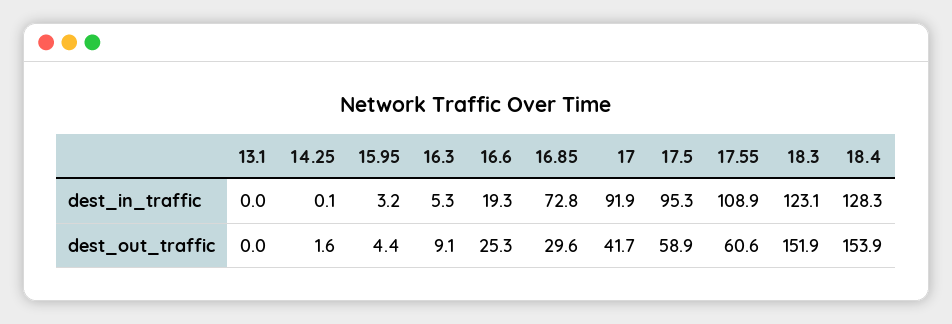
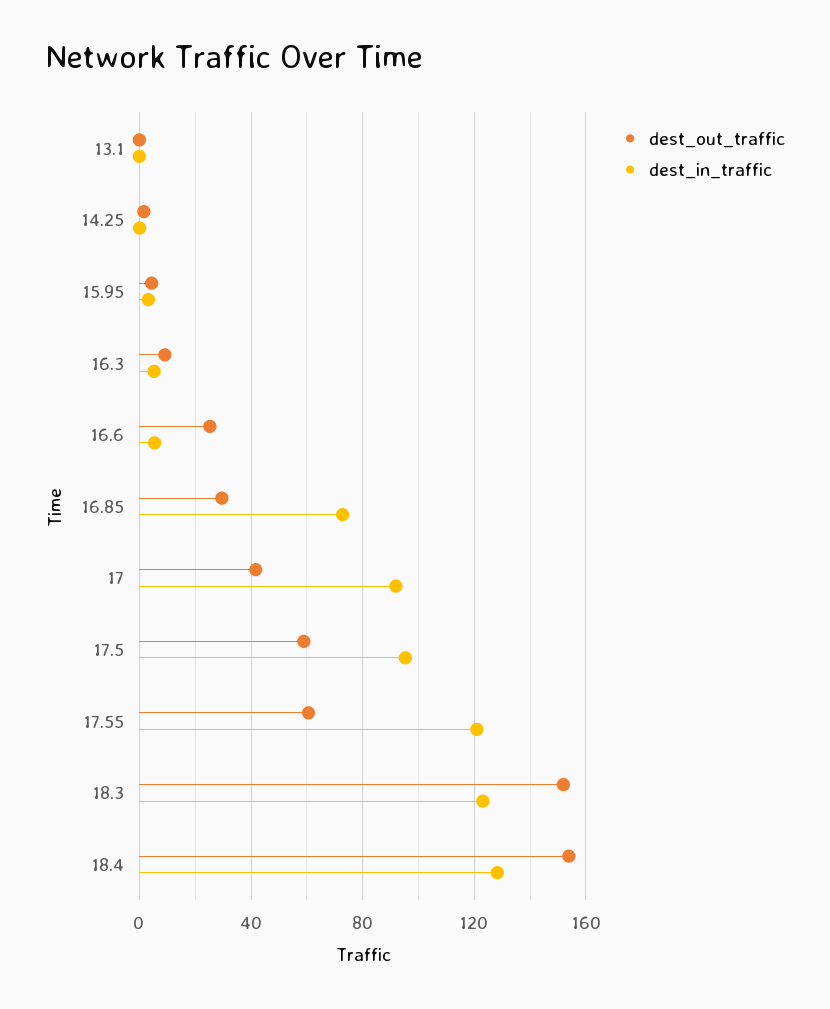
  {
    "dest_in_traffic": {
      "13.1": 0,
      "14.25": 0.1,
      "15.95": 3.2,
      "16.3": 5.3,
-     "16.6": 19.3,
+     "16.6": 5,
      "16.85": 72.8,
      "17": 91.9,
      "17.5": 95.3,
-     "17.55": 108.9,
+     "17.55": 120,
      "18.3": 123.1,
      "18.4": 128.3
    },
    "dest_out_traffic": {
      "13.1": 0,
      "14.25": 1.6,
      "15.95": 4.4,
      "16.3": 9.1,
      "16.6": 25.3,
      "16.85": 29.6,
      "17": 41.7,
      "17.5": 58.9,
      "17.55": 60.6,
      "18.3": 151.9,
      "18.4": 153.9
    }
  }

